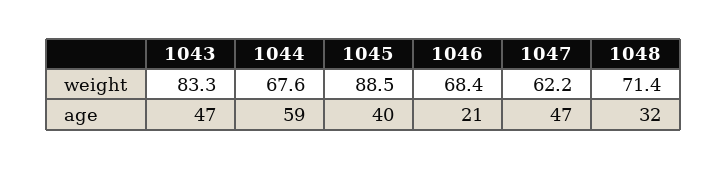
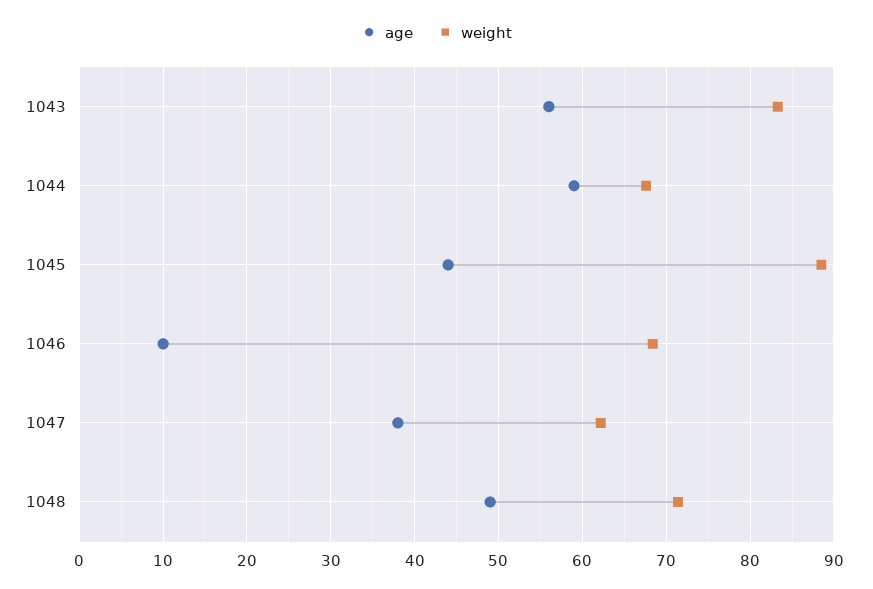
  {
    "weight": {
      "1043": 83.3,
      "1044": 67.6,
      "1045": 88.5,
      "1046": 68.4,
      "1047": 62.2,
      "1048": 71.4
    },
    "age": {
-     "1043": 47,
+     "1043": 56,
      "1044": 59,
-     "1045": 40,
+     "1045": 44,
-     "1046": 21,
+     "1046": 10,
-     "1047": 47,
+     "1047": 38,
-     "1048": 32
+     "1048": 49
    }
  }

